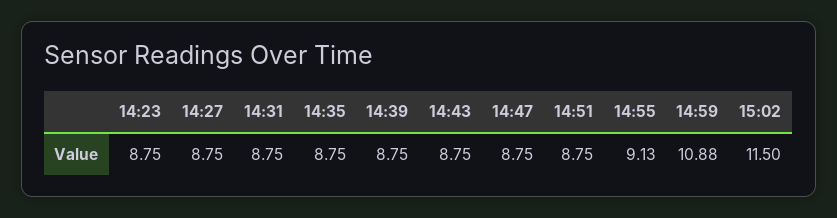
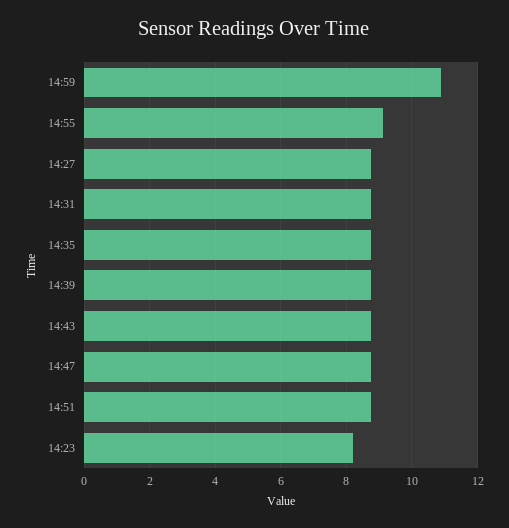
  {
-   "14:23": 8.75,
+   "14:23": 8.2,
    "14:27": 8.75,
    "14:31": 8.75,
    "14:35": 8.75,
    "14:39": 8.75,
    "14:43": 8.75,
    "14:47": 8.75,
    "14:51": 8.75,
    "14:55": 9.13,
-   "14:59": 10.88,
+   "14:59": 10.88
-   "15:02": 11.5
  }

